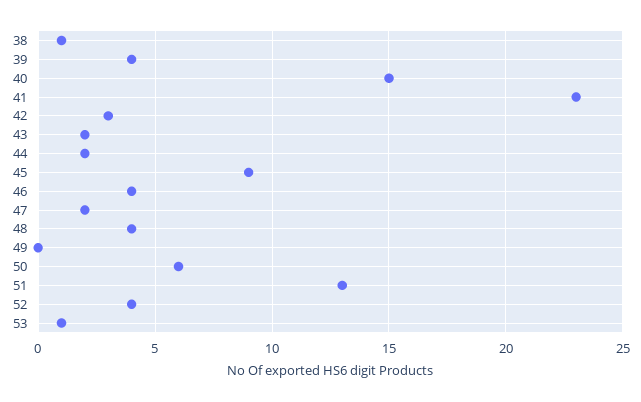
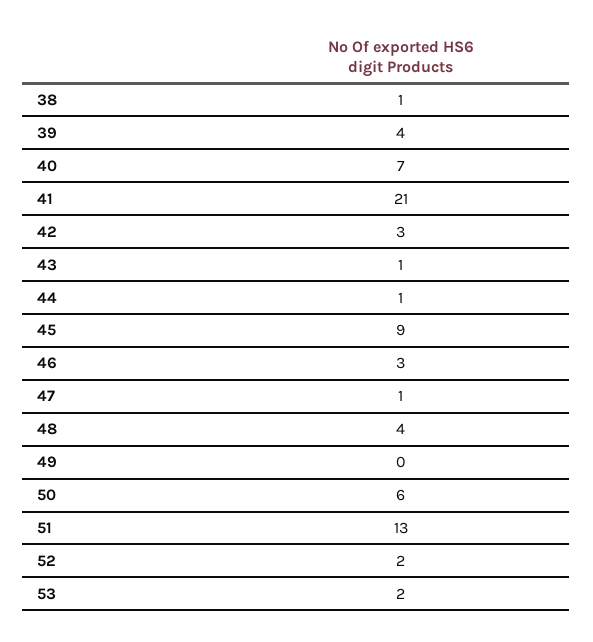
  {
    "38": 1,
    "39": 4,
-   "40": 15,
+   "40": 7,
-   "41": 23,
+   "41": 21,
    "42": 3,
-   "43": 2,
+   "43": 1,
-   "44": 2,
+   "44": 1,
    "45": 9,
-   "46": 4,
+   "46": 3,
-   "47": 2,
+   "47": 1,
    "48": 4,
    "49": 0,
    "50": 6,
    "51": 13,
-   "52": 4,
+   "52": 2,
-   "53": 1
+   "53": 2
  }

